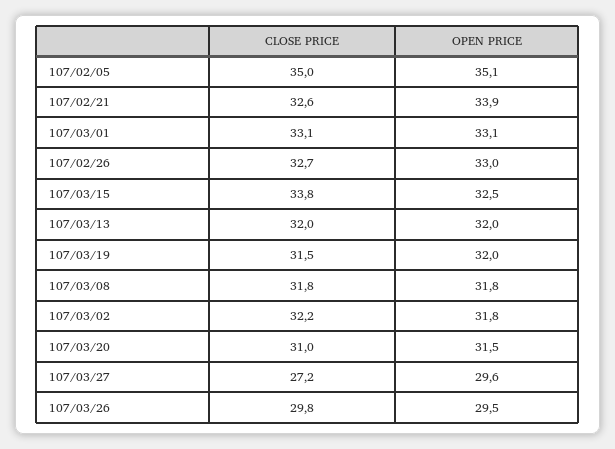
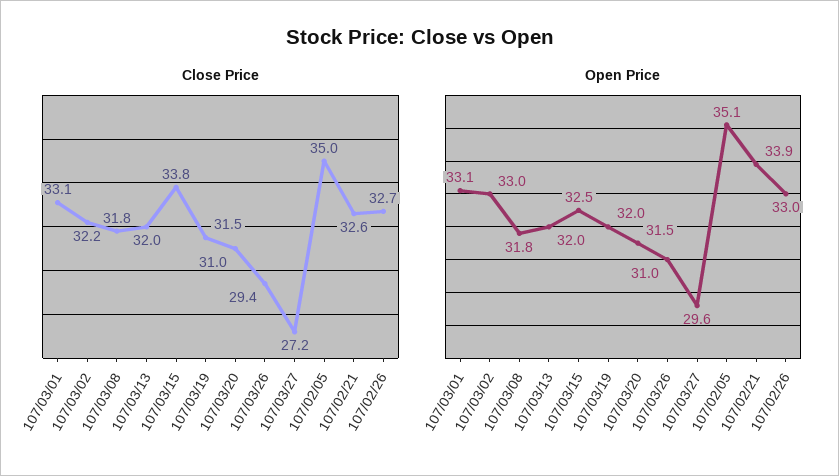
  {
    "CLOSE PRICE": {
      "107/02/05": 35,
      "107/02/21": 32.6,
      "107/03/01": 33.1,
      "107/02/26": 32.7,
      "107/03/15": 33.8,
      "107/03/13": 32,
      "107/03/19": 31.5,
      "107/03/08": 31.8,
      "107/03/02": 32.2,
      "107/03/20": 31,
      "107/03/27": 27.2,
-     "107/03/26": 29.8
+     "107/03/26": 29.4
    },
    "OPEN PRICE": {
      "107/02/05": 35.1,
      "107/02/21": 33.9,
      "107/03/01": 33.1,
      "107/02/26": 33,
      "107/03/15": 32.5,
      "107/03/13": 32,
      "107/03/19": 32,
      "107/03/08": 31.8,
-     "107/03/02": 31.8,
+     "107/03/02": 33,
      "107/03/20": 31.5,
      "107/03/27": 29.6,
-     "107/03/26": 29.5
+     "107/03/26": 31
    }
  }

